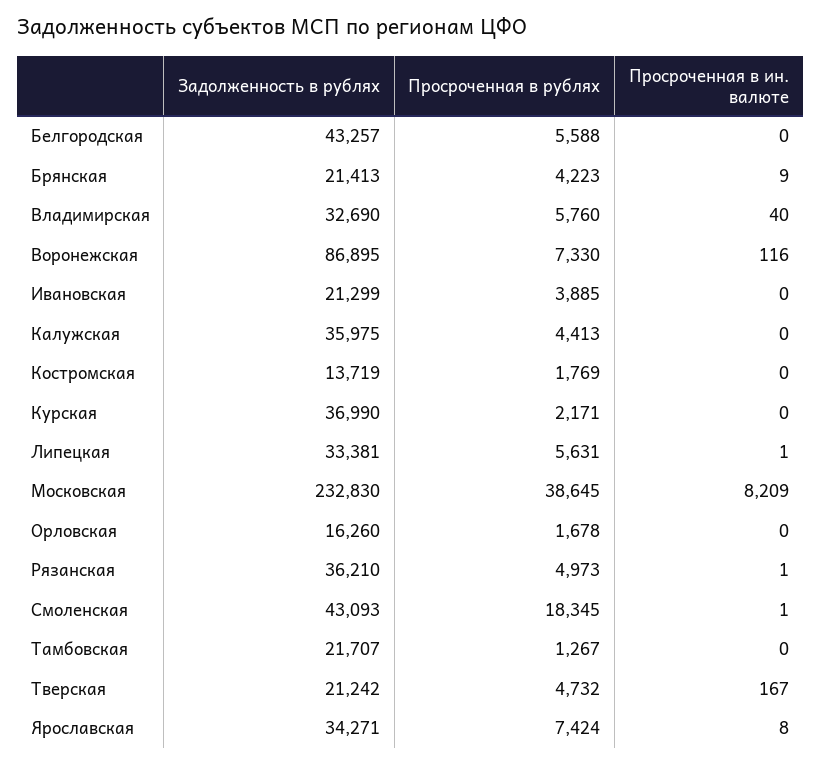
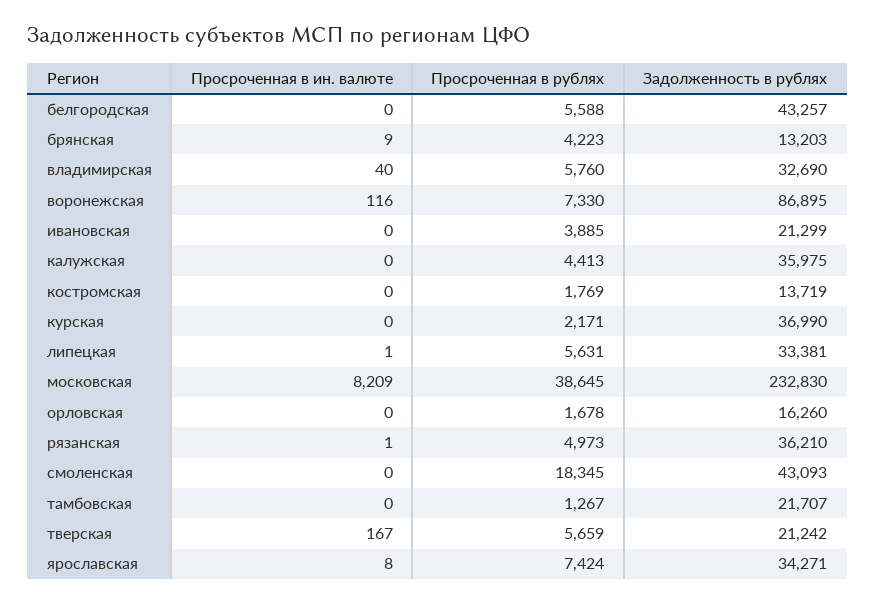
  {
    "Задолженность в рублях": {
      "Белгородская": 43257,
-     "Брянская": 21413,
+     "Брянская": 13203,
      "Владимирская": 32690,
      "Воронежская": 86895,
      "Ивановская": 21299,
      "Калужская": 35975,
      "Костромская": 13719,
      "Курская": 36990,
      "Липецкая": 33381,
      "Московская": 232830,
      "Орловская": 16260,
      "Рязанская": 36210,
      "Смоленская": 43093,
      "Тамбовская": 21707,
      "Тверская": 21242,
      "Ярославская": 34271
    },
    "Просроченная в рублях": {
      "Белгородская": 5588,
      "Брянская": 4223,
      "Владимирская": 5760,
      "Воронежская": 7330,
      "Ивановская": 3885,
      "Калужская": 4413,
      "Костромская": 1769,
      "Курская": 2171,
      "Липецкая": 5631,
      "Московская": 38645,
      "Орловская": 1678,
      "Рязанская": 4973,
      "Смоленская": 18345,
      "Тамбовская": 1267,
-     "Тверская": 4732,
+     "Тверская": 5659,
      "Ярославская": 7424
    },
    "Просроченная в ин. валюте": {
      "Белгородская": 0,
      "Брянская": 9,
      "Владимирская": 40,
      "Воронежская": 116,
      "Ивановская": 0,
      "Калужская": 0,
      "Костромская": 0,
      "Курская": 0,
      "Липецкая": 1,
      "Московская": 8209,
      "Орловская": 0,
      "Рязанская": 1,
-     "Смоленская": 1,
+     "Смоленская": 0,
      "Тамбовская": 0,
      "Тверская": 167,
      "Ярославская": 8
    }
  }

